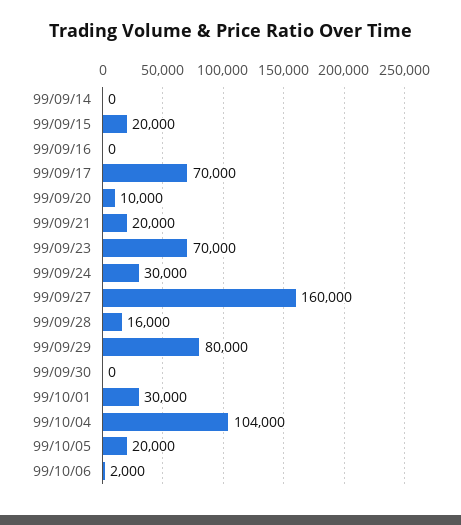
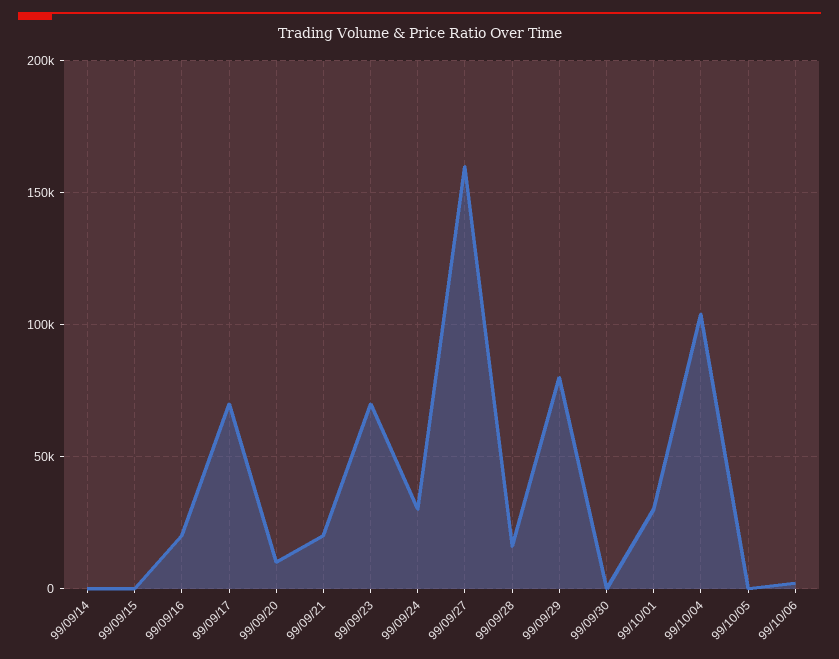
  {
    "99/09/14": 0,
-   "99/09/15": 20000,
+   "99/09/15": 0,
-   "99/09/16": 0,
+   "99/09/16": 20000,
    "99/09/17": 70000,
    "99/09/20": 10000,
    "99/09/21": 20000,
    "99/09/23": 70000,
    "99/09/24": 30000,
    "99/09/27": 160000,
    "99/09/28": 16000,
    "99/09/29": 80000,
    "99/09/30": 0,
    "99/10/01": 30000,
    "99/10/04": 104000,
-   "99/10/05": 20000,
+   "99/10/05": 0,
    "99/10/06": 2000
  }

